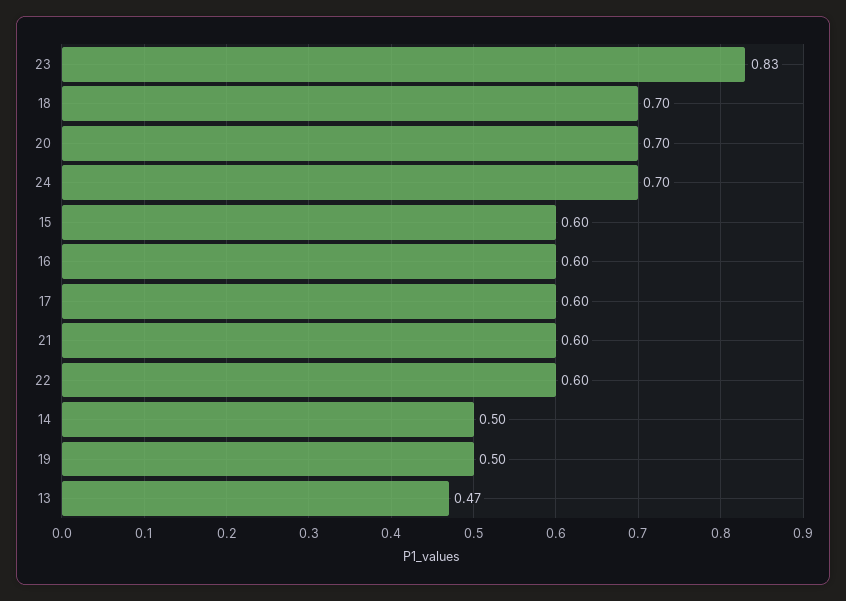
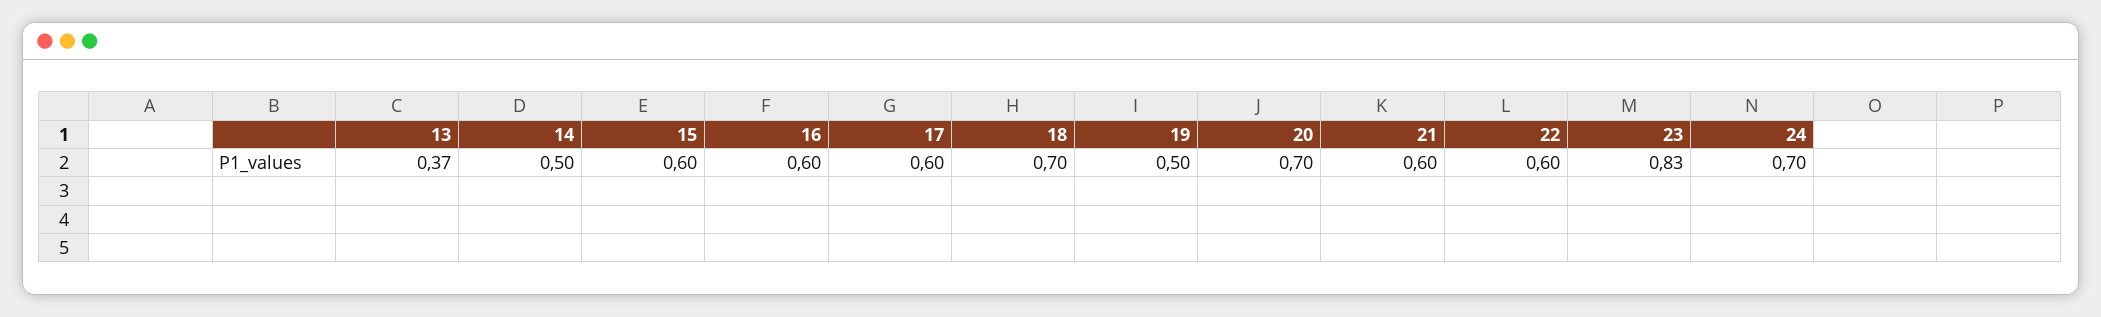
  {
    "23": 0.83,
    "18": 0.7,
    "20": 0.7,
    "24": 0.7,
    "15": 0.6,
    "16": 0.6,
    "17": 0.6,
    "21": 0.6,
    "22": 0.6,
    "14": 0.5,
    "19": 0.5,
-   "13": 0.47
+   "13": 0.37
  }

